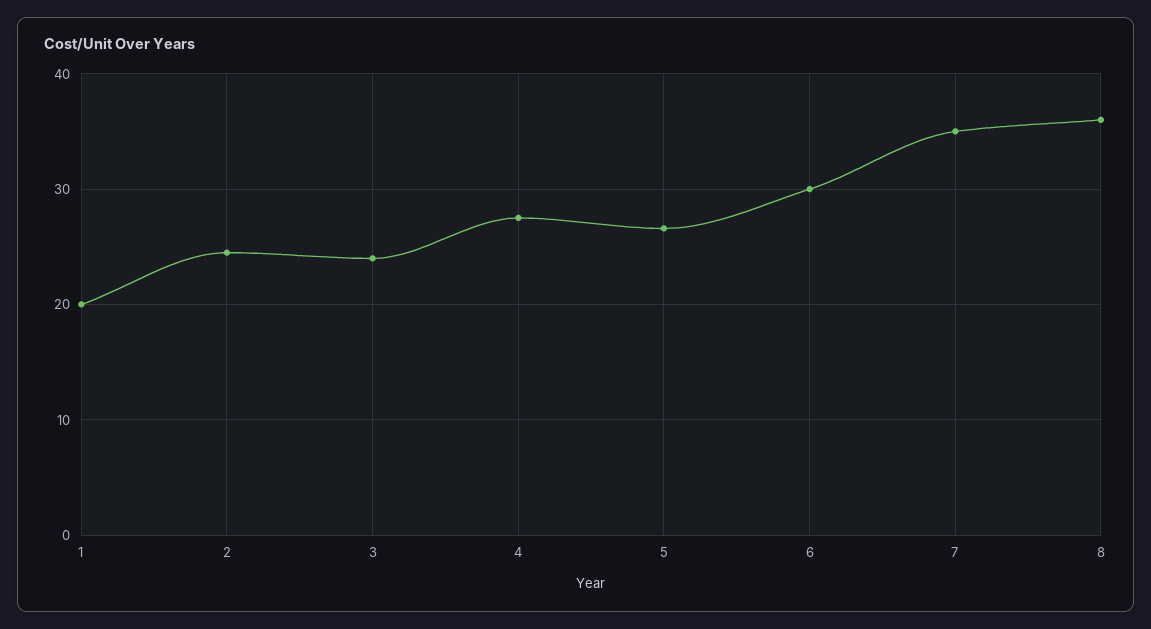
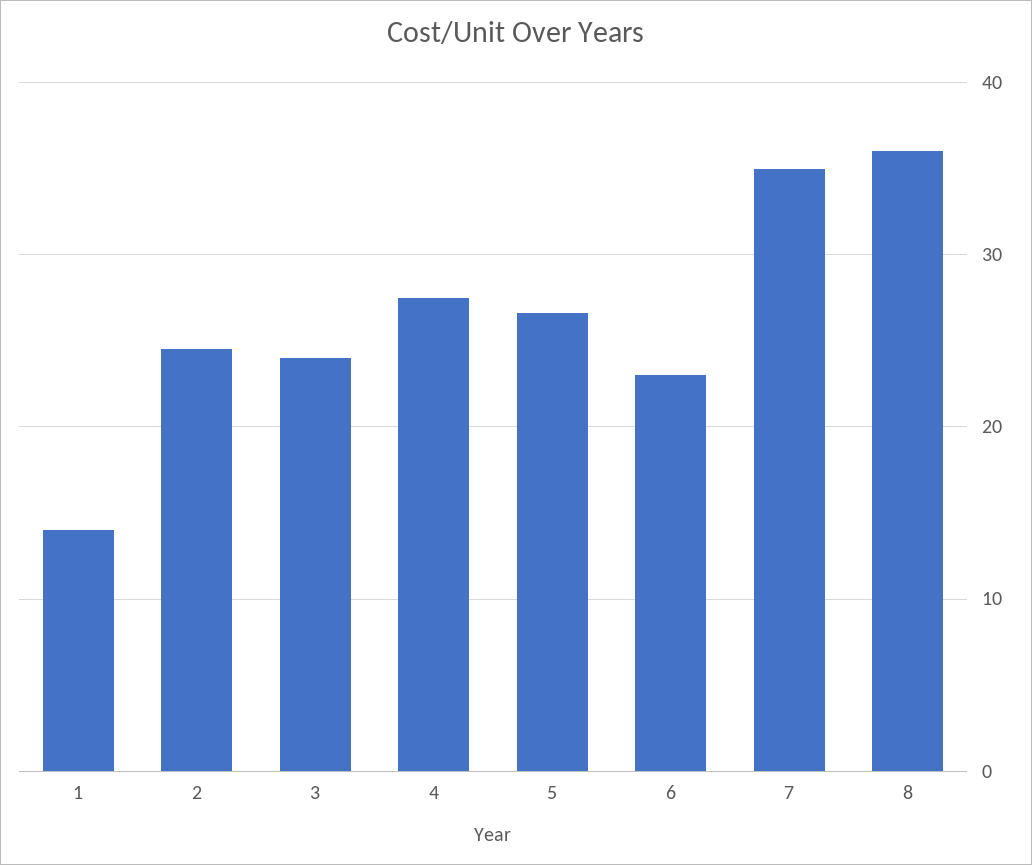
  {
-   "1": 20,
+   "1": 14,
    "2": 25,
    "3": 24,
    "4": 28,
    "5": 27,
-   "6": 30,
+   "6": 23,
    "7": 35,
    "8": 36
  }

